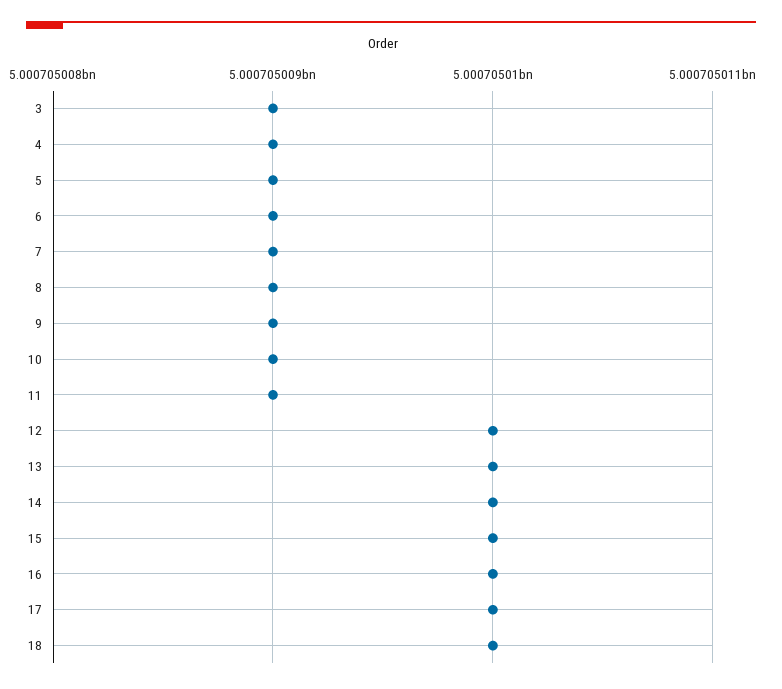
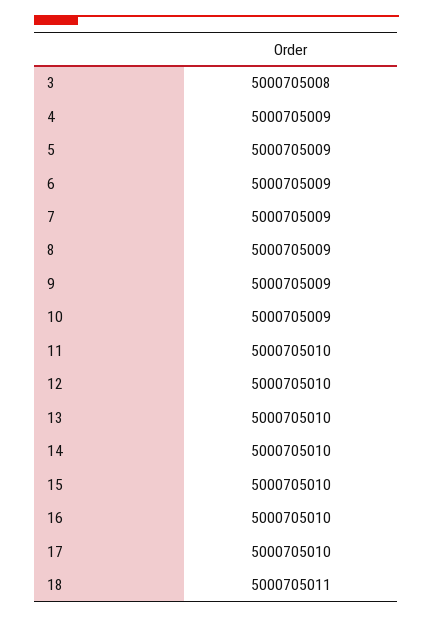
  {
-   "3": 5000705009,
+   "3": 5000705008,
    "4": 5000705009,
    "5": 5000705009,
    "6": 5000705009,
    "7": 5000705009,
    "8": 5000705009,
    "9": 5000705009,
    "10": 5000705009,
-   "11": 5000705009,
+   "11": 5000705010,
    "12": 5000705010,
    "13": 5000705010,
    "14": 5000705010,
    "15": 5000705010,
    "16": 5000705010,
    "17": 5000705010,
-   "18": 5000705010
+   "18": 5000705011
  }

